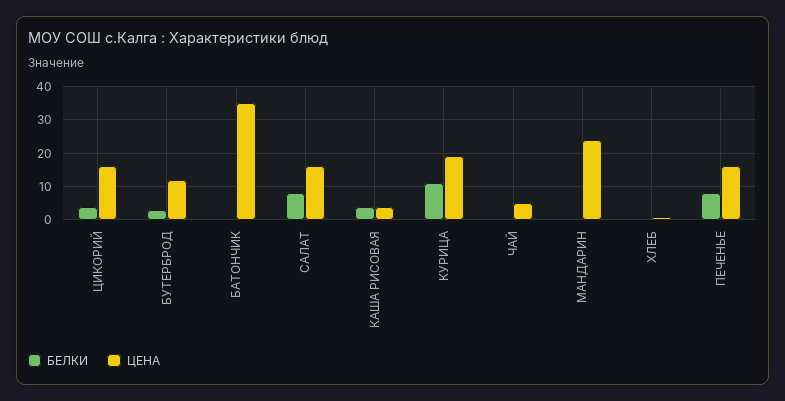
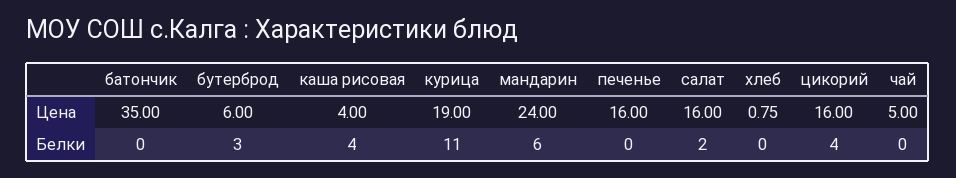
  {
    "БЕЛКИ": {
      "ЦИКОРИЙ": 4,
      "БУТЕРБРОД": 3,
      "БАТОНЧИК": 0,
-     "САЛАТ": 8,
+     "САЛАТ": 2,
      "КАША РИСОВАЯ": 4,
      "КУРИЦА": 11,
      "ЧАЙ": 0,
-     "МАНДАРИН": 0,
+     "МАНДАРИН": 6,
      "ХЛЕБ": 0,
-     "ПЕЧЕНЬЕ": 8
+     "ПЕЧЕНЬЕ": 0
    },
    "ЦЕНА": {
      "ЦИКОРИЙ": 16,
-     "БУТЕРБРОД": 12,
+     "БУТЕРБРОД": 6,
      "БАТОНЧИК": 35,
      "САЛАТ": 16,
      "КАША РИСОВАЯ": 4,
      "КУРИЦА": 19,
      "ЧАЙ": 5,
      "МАНДАРИН": 24,
      "ХЛЕБ": 0.75,
      "ПЕЧЕНЬЕ": 16
    }
  }

